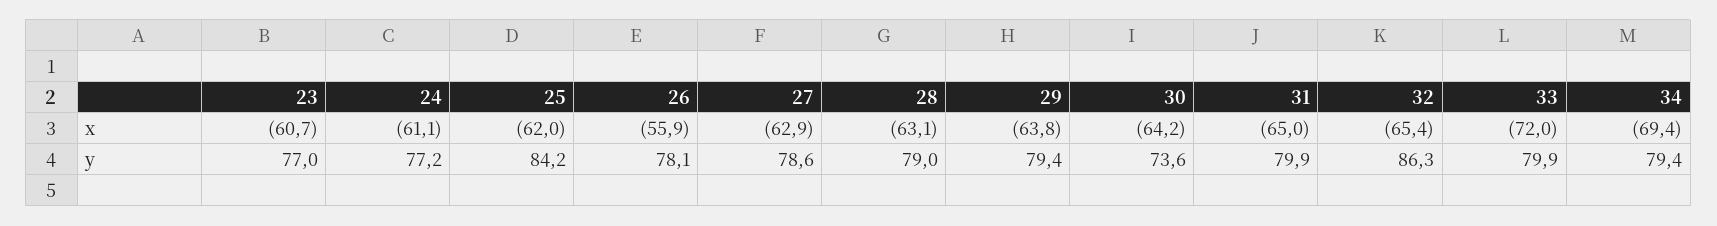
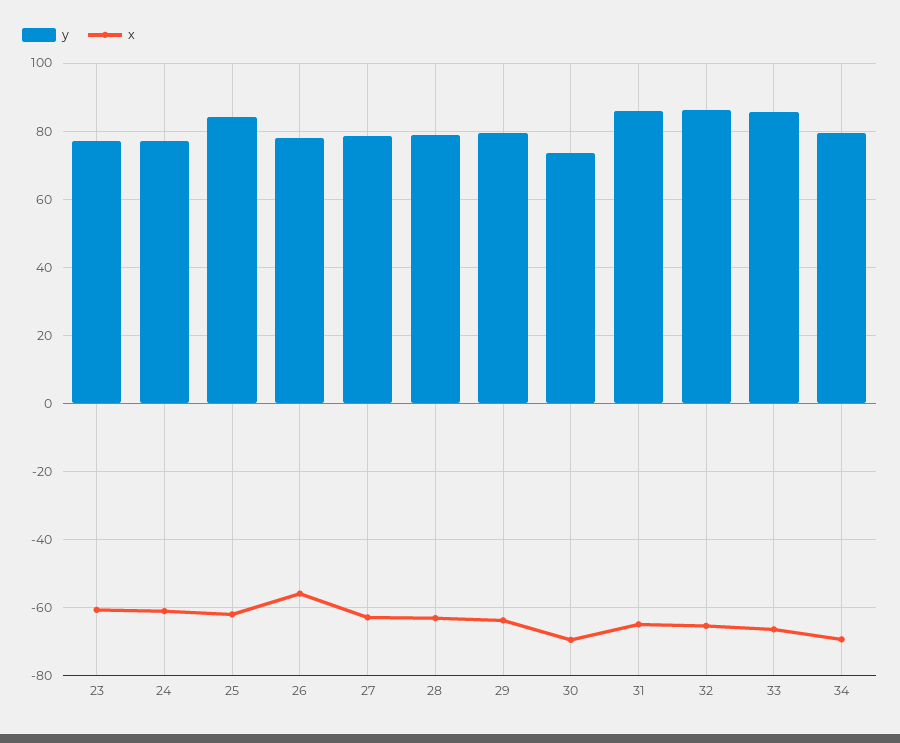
  {
    "x": {
      "23": -60.7,
      "24": -61.1,
      "25": -62,
      "26": -55.9,
      "27": -62.9,
      "28": -63.1,
      "29": -63.8,
-     "30": -64.2,
+     "30": -70,
      "31": -65,
      "32": -65.4,
-     "33": -72,
+     "33": -66,
      "34": -69.4
    },
    "y": {
      "23": 77,
      "24": 77.2,
      "25": 84.2,
      "26": 78.1,
      "27": 78.6,
      "28": 79,
      "29": 79.4,
      "30": 73.6,
-     "31": 79.9,
+     "31": 86,
      "32": 86.3,
-     "33": 79.9,
+     "33": 86,
      "34": 79.4
    }
  }

